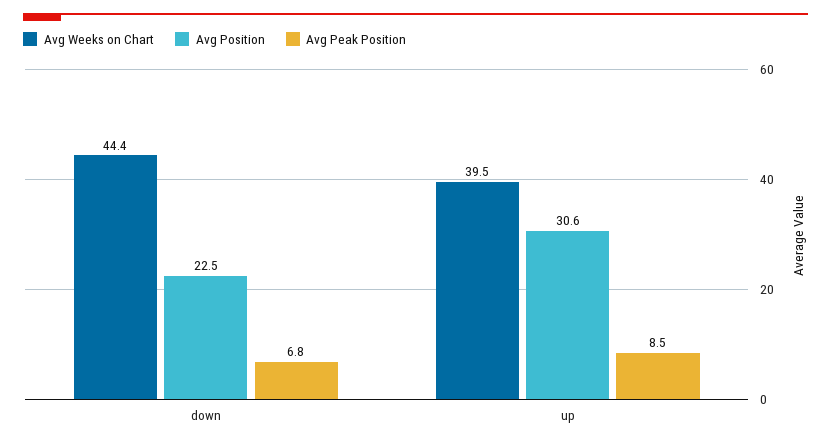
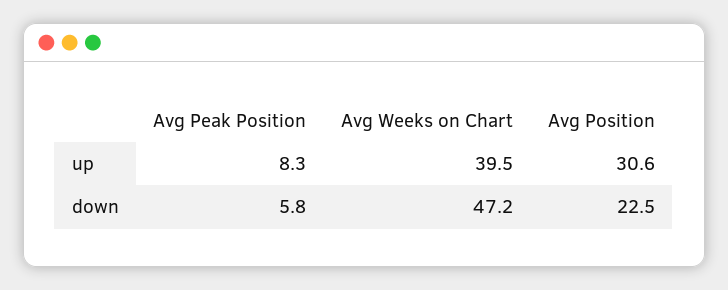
  {
    "Avg Weeks on Chart": {
-     "down": 44.4,
+     "down": 47.2,
      "up": 39.5
    },
    "Avg Position": {
      "down": 22.5,
      "up": 30.6
    },
    "Avg Peak Position": {
-     "down": 6.8,
+     "down": 5.8,
-     "up": 8.5
+     "up": 8.3
    }
  }

